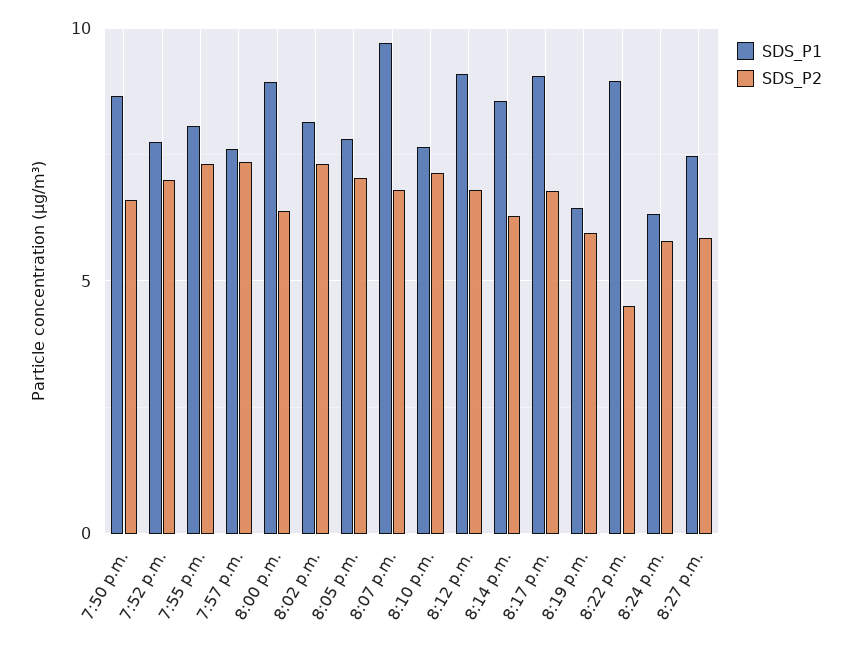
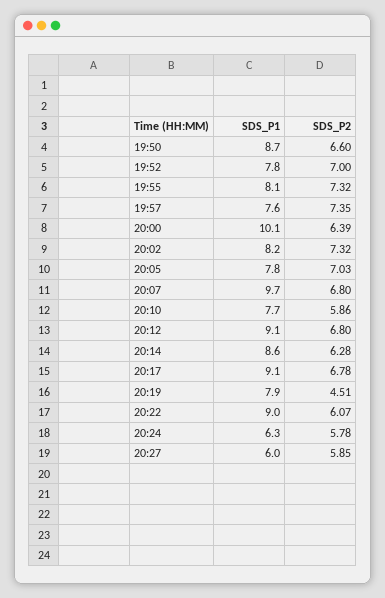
  {
    "SDS_P1": {
      "7:50 p.m.": 8.7,
      "7:52 p.m.": 7.8,
      "7:55 p.m.": 8.1,
      "7:57 p.m.": 7.6,
-     "8:00 p.m.": 9,
+     "8:00 p.m.": 10.1,
      "8:02 p.m.": 8.2,
      "8:05 p.m.": 7.8,
      "8:07 p.m.": 9.7,
      "8:10 p.m.": 7.7,
      "8:12 p.m.": 9.1,
      "8:14 p.m.": 8.6,
      "8:17 p.m.": 9.1,
-     "8:19 p.m.": 6.5,
+     "8:19 p.m.": 7.9,
      "8:22 p.m.": 9,
      "8:24 p.m.": 6.3,
-     "8:27 p.m.": 7.5
+     "8:27 p.m.": 6
    },
    "SDS_P2": {
      "7:50 p.m.": 6.6,
      "7:52 p.m.": 7,
      "7:55 p.m.": 7.32,
      "7:57 p.m.": 7.35,
      "8:00 p.m.": 6.39,
      "8:02 p.m.": 7.32,
      "8:05 p.m.": 7.03,
      "8:07 p.m.": 6.8,
-     "8:10 p.m.": 7,
+     "8:10 p.m.": 5.86,
      "8:12 p.m.": 6.8,
      "8:14 p.m.": 6.28,
      "8:17 p.m.": 6.78,
-     "8:19 p.m.": 6,
+     "8:19 p.m.": 4.51,
-     "8:22 p.m.": 4.5,
+     "8:22 p.m.": 6.07,
      "8:24 p.m.": 5.78,
      "8:27 p.m.": 5.85
    }
  }

